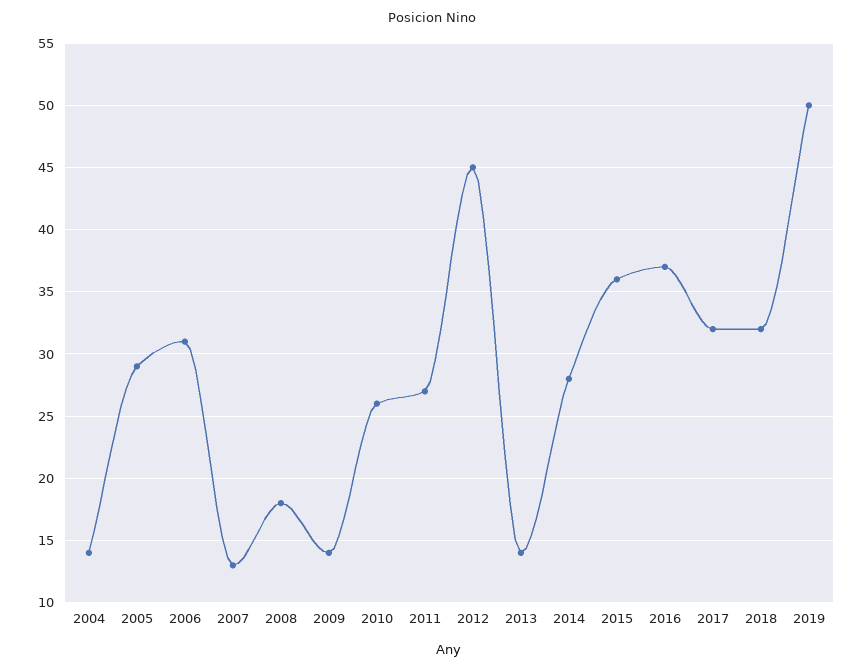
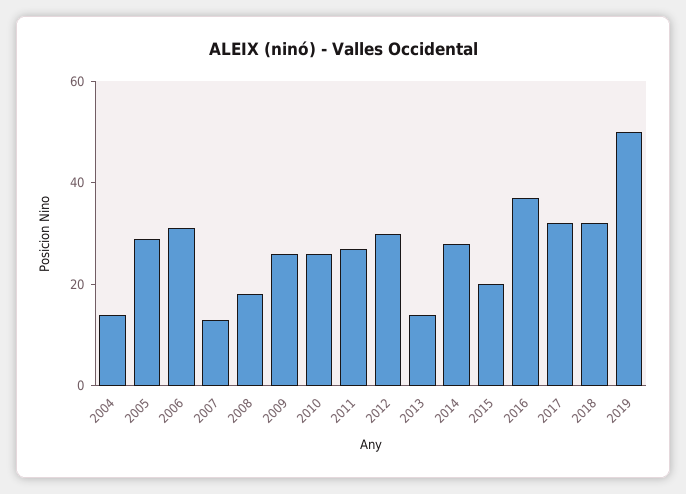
  {
    "2004": 14,
    "2005": 29,
    "2006": 31,
    "2007": 13,
    "2008": 18,
-   "2009": 14,
+   "2009": 25,
    "2010": 26,
    "2011": 27,
-   "2012": 45,
+   "2012": 30,
    "2013": 14,
    "2014": 28,
-   "2015": 36,
+   "2015": 20,
    "2016": 37,
    "2017": 32,
    "2018": 32,
    "2019": 50
  }

